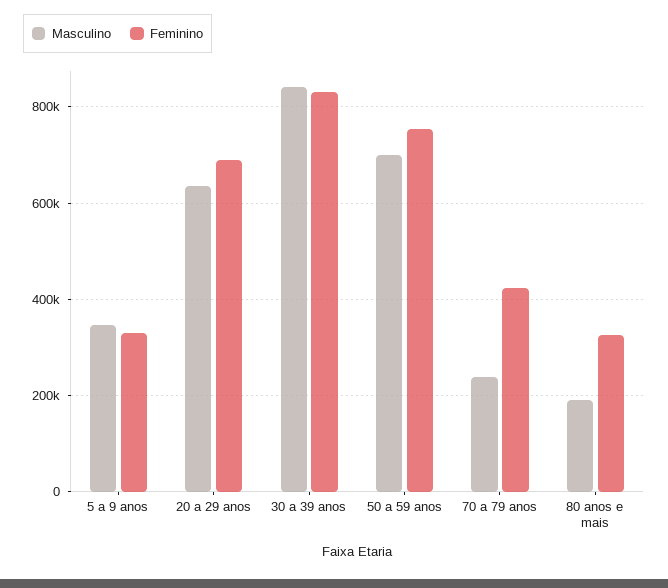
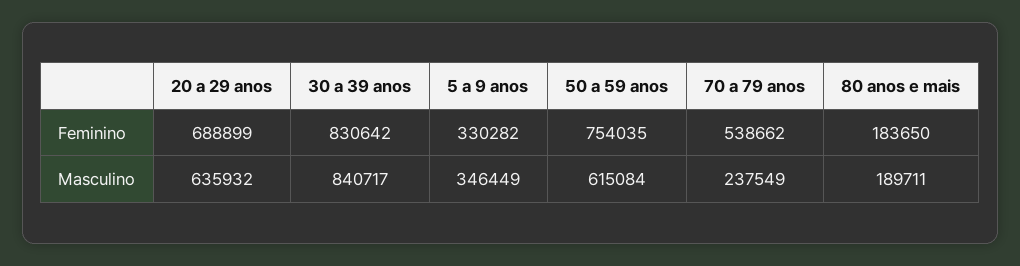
  {
    "Masculino": {
      "5 a 9 anos": 346449,
      "20 a 29 anos": 635932,
      "30 a 39 anos": 840717,
-     "50 a 59 anos": 700000,
+     "50 a 59 anos": 615084,
      "70 a 79 anos": 237549,
      "80 anos e mais": 189711
    },
    "Feminino": {
      "5 a 9 anos": 330282,
      "20 a 29 anos": 688899,
      "30 a 39 anos": 830642,
      "50 a 59 anos": 754035,
-     "70 a 79 anos": 420000,
+     "70 a 79 anos": 538662,
-     "80 anos e mais": 320000
+     "80 anos e mais": 183650
    }
  }

